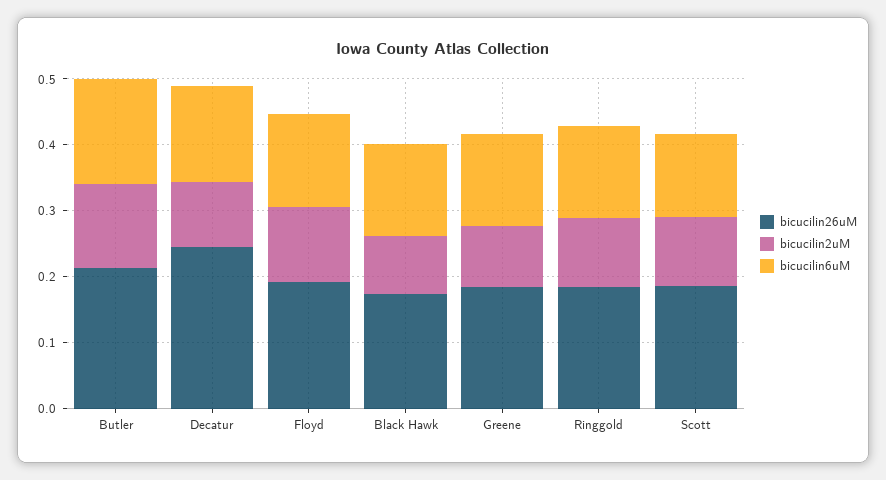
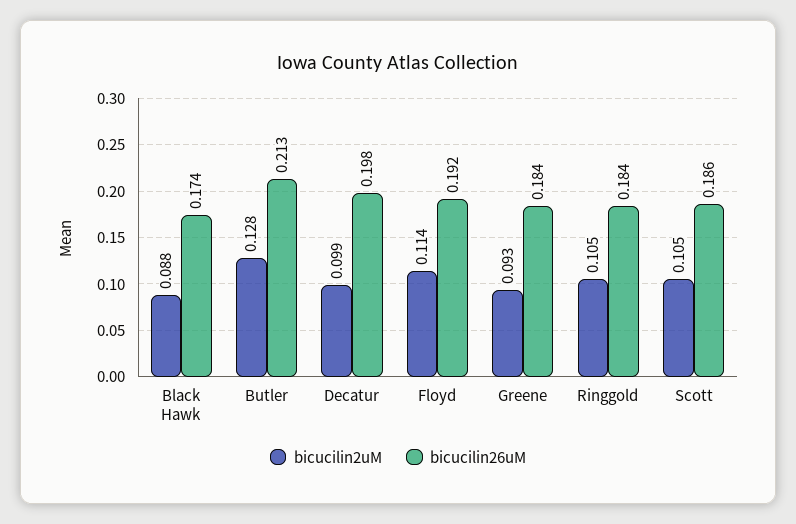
  {
    "bicucilin26uM": {
      "Butler": 0.213,
-     "Decatur": 0.24,
+     "Decatur": 0.198,
      "Floyd": 0.192,
      "Black Hawk": 0.174,
      "Greene": 0.184,
      "Ringgold": 0.184,
      "Scott": 0.186
    },
    "bicucilin2uM": {
      "Butler": 0.128,
      "Decatur": 0.099,
      "Floyd": 0.114,
      "Black Hawk": 0.088,
      "Greene": 0.093,
      "Ringgold": 0.105,
      "Scott": 0.105
-   },
+   }
-   "bicucilin6uM": {
-     "Butler": 0.16,
-     "Decatur": 0.14,
-     "Floyd": 0.14,
-     "Black Hawk": 0.14,
-     "Greene": 0.14,
-     "Ringgold": 0.14,
-     "Scott": 0.12
-   }
  }

